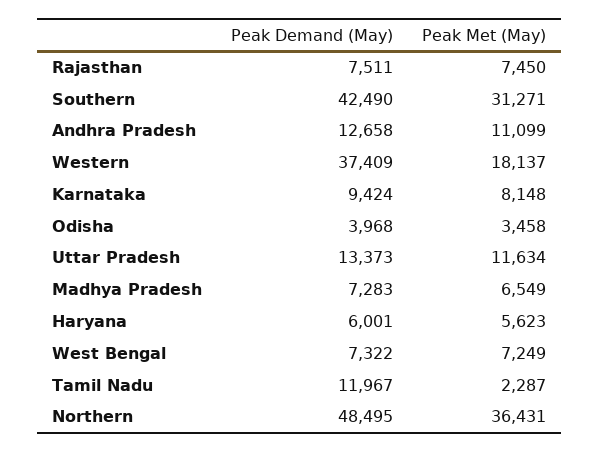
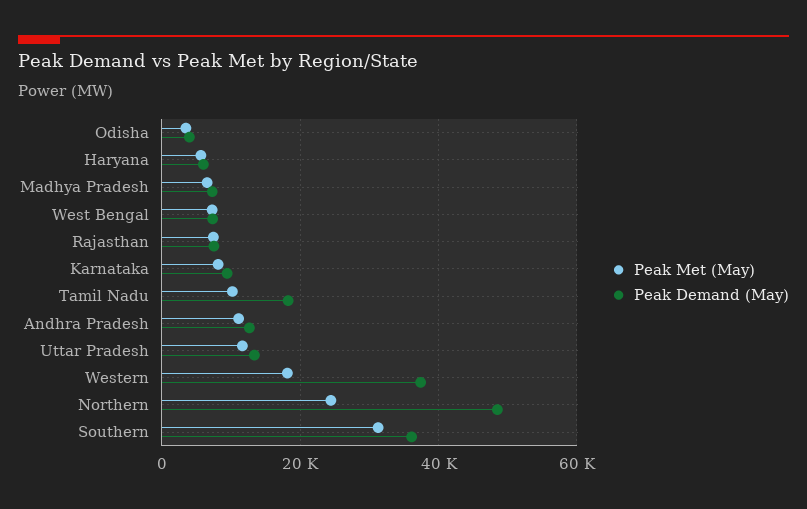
  {
    "Peak Demand (May)": {
      "Rajasthan": 7511,
-     "Southern": 42490,
+     "Southern": 36000,
      "Andhra Pradesh": 12658,
      "Western": 37409,
      "Karnataka": 9424,
      "Odisha": 3968,
      "Uttar Pradesh": 13373,
      "Madhya Pradesh": 7283,
      "Haryana": 6001,
      "West Bengal": 7322,
-     "Tamil Nadu": 11967,
+     "Tamil Nadu": 18000,
      "Northern": 48495
    },
    "Peak Met (May)": {
      "Rajasthan": 7450,
      "Southern": 31271,
      "Andhra Pradesh": 11099,
      "Western": 18137,
      "Karnataka": 8148,
      "Odisha": 3458,
      "Uttar Pradesh": 11634,
      "Madhya Pradesh": 6549,
      "Haryana": 5623,
      "West Bengal": 7249,
-     "Tamil Nadu": 2287,
+     "Tamil Nadu": 10000,
-     "Northern": 36431
+     "Northern": 24000
    }
  }

